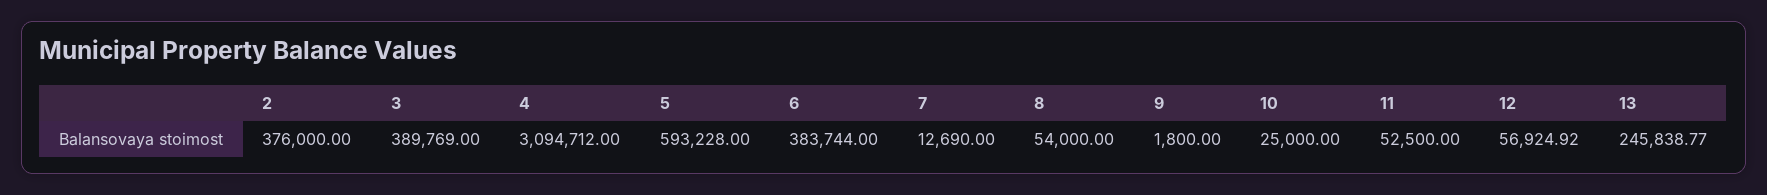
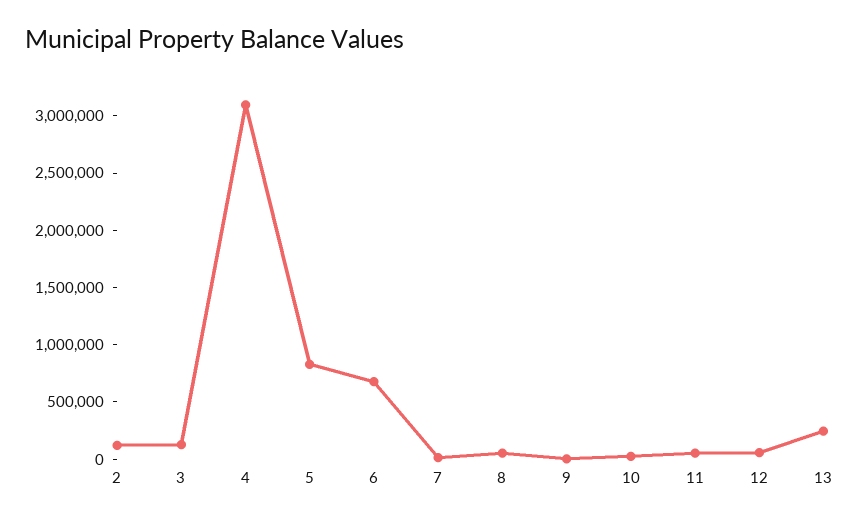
  {
-   "2": 376000,
+   "2": 100000,
-   "3": 389769,
+   "3": 100000,
    "4": 3094712,
-   "5": 593228,
+   "5": 800000,
-   "6": 383744,
+   "6": 700000,
    "7": 12690,
    "8": 54000,
    "9": 1800,
    "10": 25000,
    "11": 52500,
    "12": 56924.92,
    "13": 245838.77
  }

